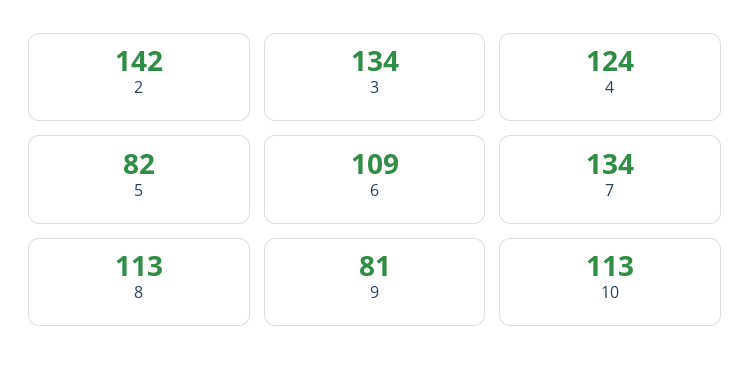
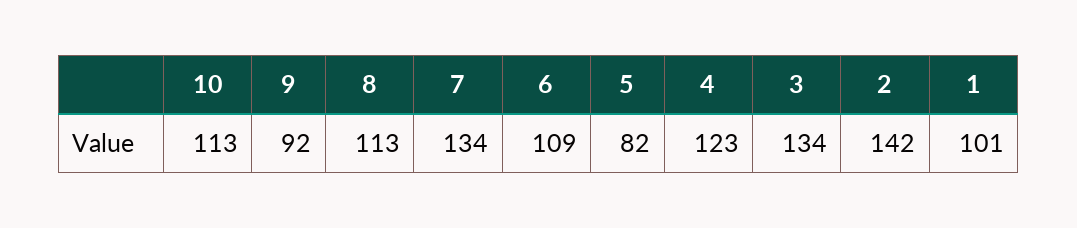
  {
    "2": 142,
    "3": 134,
-   "4": 124,
+   "4": 123,
    "5": 82,
    "6": 109,
    "7": 134,
    "8": 113,
-   "9": 81,
+   "9": 92,
-   "10": 113
+   "10": 113,
+   "1": 101
  }

